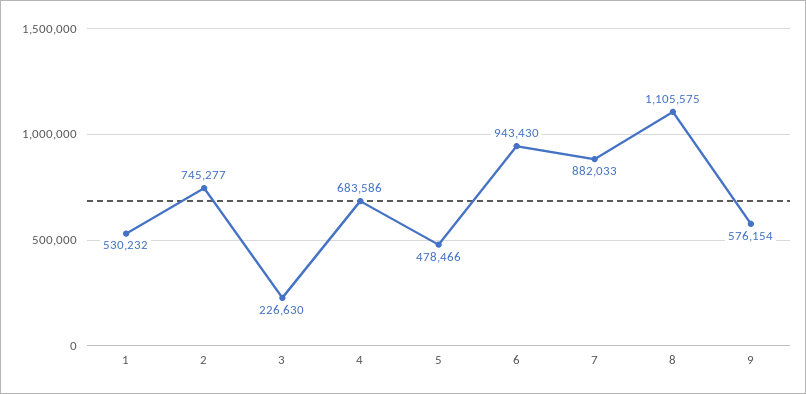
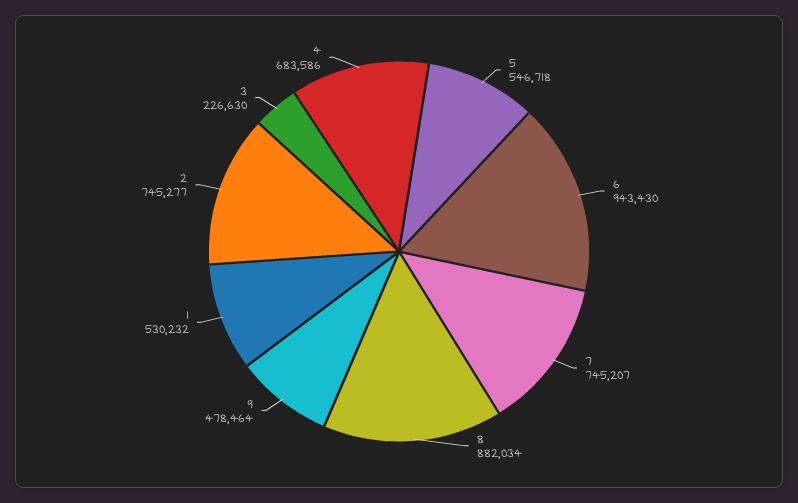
  {
    "1": 530232,
    "2": 745277,
    "3": 226630,
    "4": 683586,
-   "5": 478466,
+   "5": 546718,
    "6": 943430,
-   "7": 882033,
+   "7": 745207,
-   "8": 1105575,
+   "8": 882034,
-   "9": 576154
+   "9": 478464
  }

